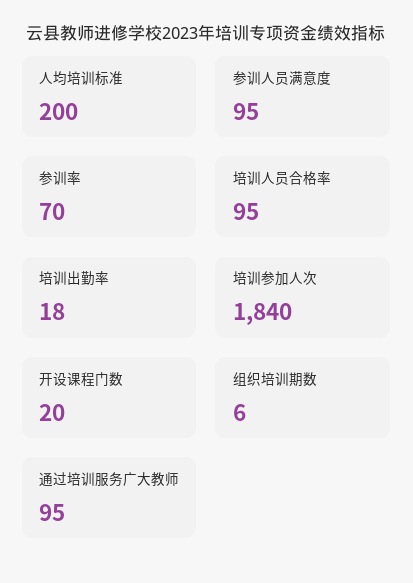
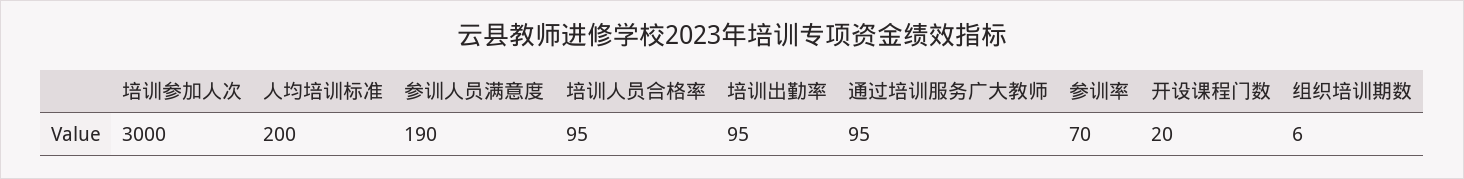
  {
    "人均培训标准": 200,
-   "参训人员满意度": 95,
+   "参训人员满意度": 190,
    "参训率": 70,
    "培训人员合格率": 95,
-   "培训出勤率": 18,
+   "培训出勤率": 95,
-   "培训参加人次": 1840,
+   "培训参加人次": 3000,
    "开设课程门数": 20,
    "组织培训期数": 6,
    "通过培训服务广大教师": 95
  }

